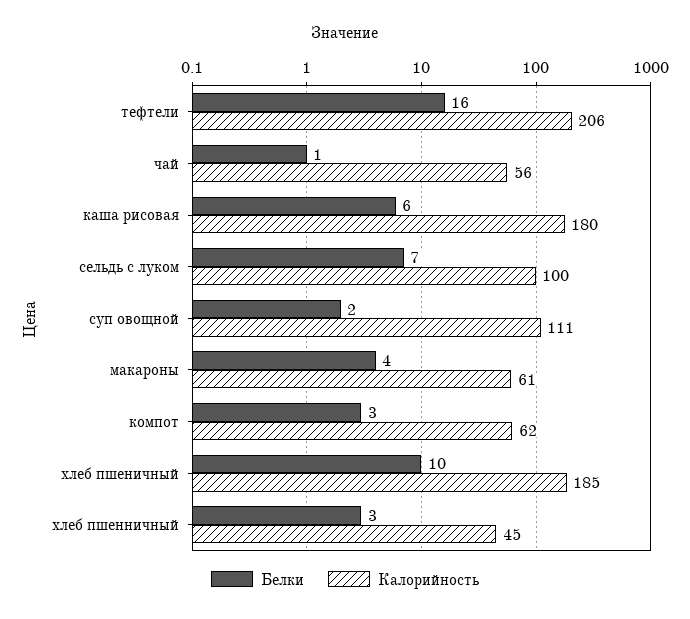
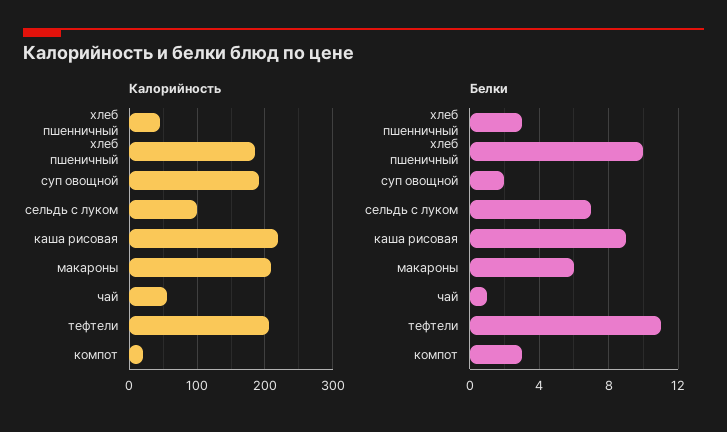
  {
    "Белки": {
-     "тефтели": 16,
+     "тефтели": 11,
      "чай": 1,
-     "каша рисовая": 6,
+     "каша рисовая": 9,
      "сельдь с луком": 7,
      "суп овощной": 2,
-     "макароны": 4,
+     "макароны": 6,
      "компот": 3,
      "хлеб пшеничный": 10,
      "хлеб пшенничный": 3
    },
    "Калорийность": {
      "тефтели": 206,
      "чай": 56,
-     "каша рисовая": 180,
+     "каша рисовая": 220,
      "сельдь с луком": 100,
-     "суп овощной": 111,
+     "суп овощной": 190,
-     "макароны": 61,
+     "макароны": 210,
-     "компот": 62,
+     "компот": 20,
      "хлеб пшеничный": 185,
      "хлеб пшенничный": 45
    }
  }

